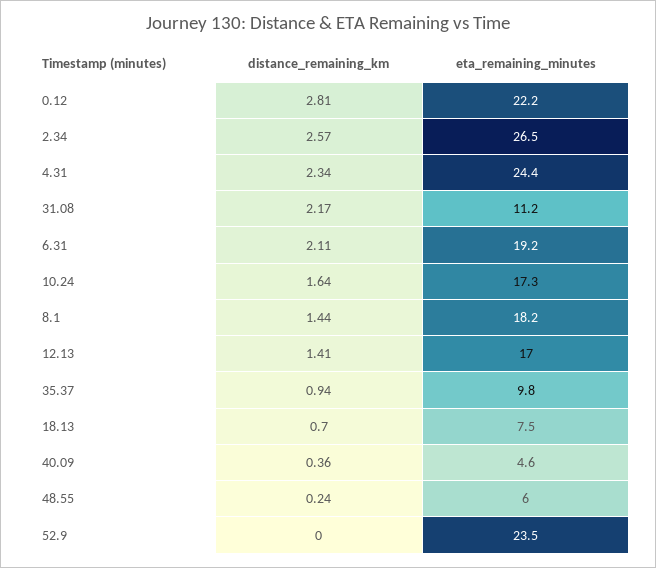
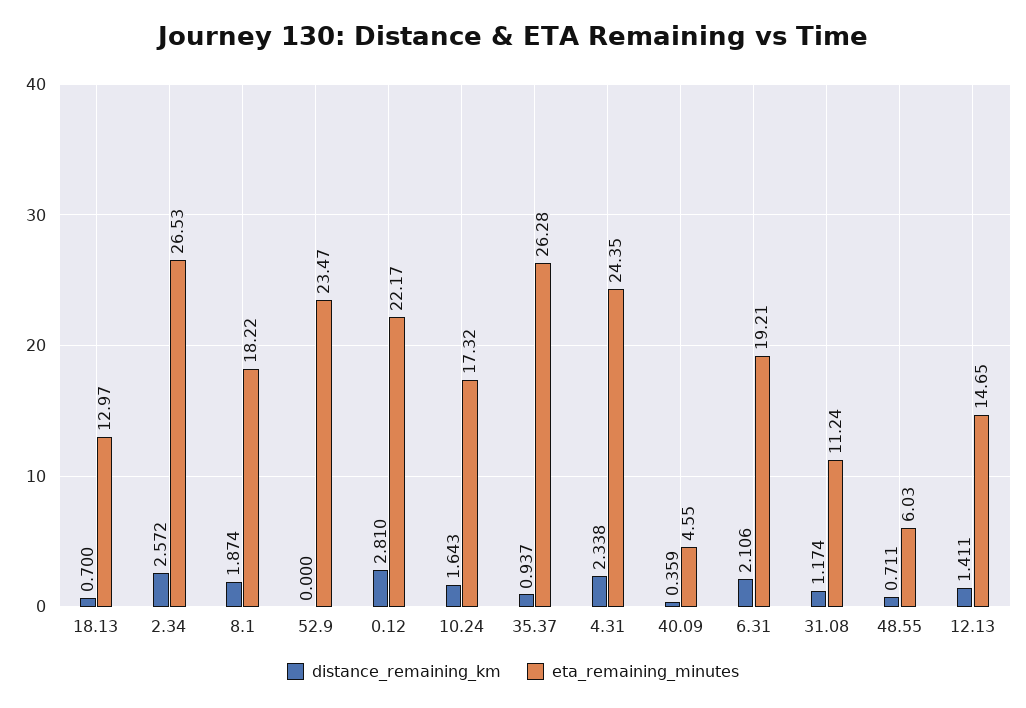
  {
    "distance_remaining_km": {
      "0.12": 2.81,
      "2.34": 2.572,
      "4.31": 2.338,
-     "31.08": 2.17,
+     "31.08": 1.174,
      "6.31": 2.106,
      "10.24": 1.643,
-     "8.1": 1.44,
+     "8.1": 1.874,
      "12.13": 1.411,
      "35.37": 0.937,
      "18.13": 0.7,
      "40.09": 0.359,
-     "48.55": 0.24,
+     "48.55": 0.711,
      "52.9": 0
    },
    "eta_remaining_minutes": {
      "0.12": 22.17,
      "2.34": 26.53,
      "4.31": 24.35,
      "31.08": 11.24,
      "6.31": 19.21,
      "10.24": 17.32,
      "8.1": 18.22,
-     "12.13": 17,
+     "12.13": 14.65,
-     "35.37": 9.8,
+     "35.37": 26.28,
-     "18.13": 7.5,
+     "18.13": 12.97,
      "40.09": 4.55,
      "48.55": 6.03,
      "52.9": 23.47
    }
  }

